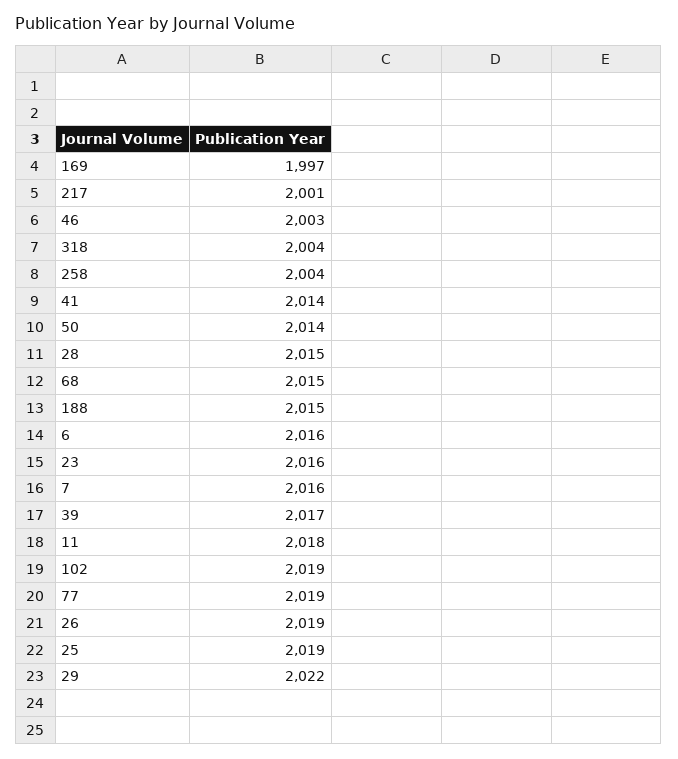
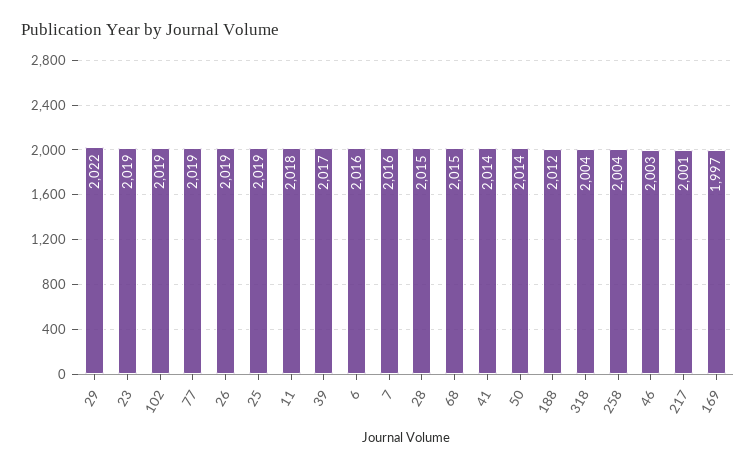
  {
    "169": 1997,
    "217": 2001,
    "46": 2003,
    "318": 2004,
    "258": 2004,
    "41": 2014,
    "50": 2014,
    "28": 2015,
    "68": 2015,
-   "188": 2015,
+   "188": 2012,
    "6": 2016,
-   "23": 2016,
+   "23": 2019,
    "7": 2016,
    "39": 2017,
    "11": 2018,
    "102": 2019,
    "77": 2019,
    "26": 2019,
    "25": 2019,
    "29": 2022
  }

